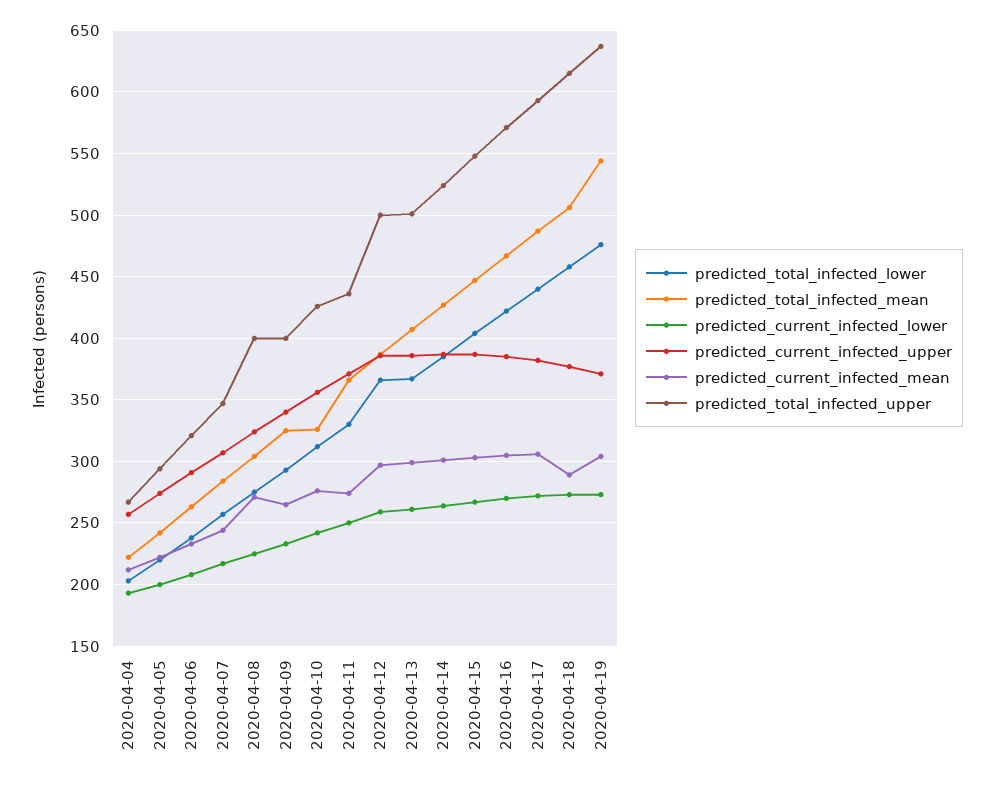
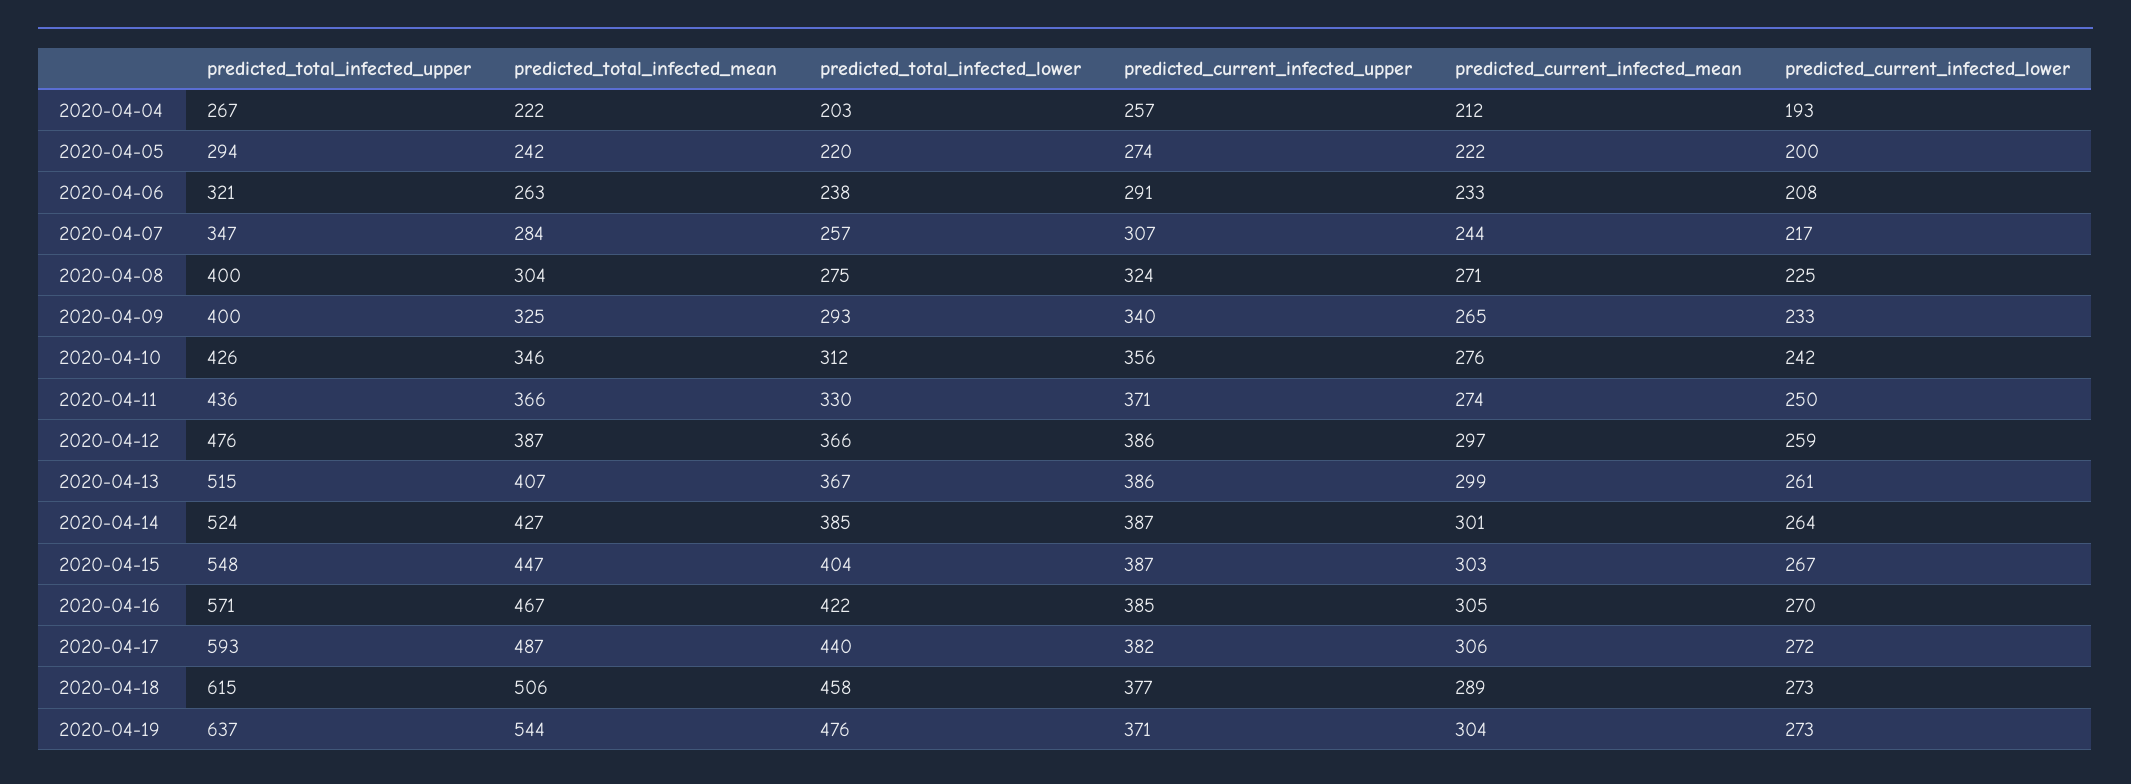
  {
    "predicted_total_infected_lower": {
      "2020-04-04": 203,
      "2020-04-05": 220,
      "2020-04-06": 238,
      "2020-04-07": 257,
      "2020-04-08": 275,
      "2020-04-09": 293,
      "2020-04-10": 312,
      "2020-04-11": 330,
      "2020-04-12": 366,
      "2020-04-13": 367,
      "2020-04-14": 385,
      "2020-04-15": 404,
      "2020-04-16": 422,
      "2020-04-17": 440,
      "2020-04-18": 458,
      "2020-04-19": 476
    },
    "predicted_total_infected_mean": {
      "2020-04-04": 222,
      "2020-04-05": 242,
      "2020-04-06": 263,
      "2020-04-07": 284,
      "2020-04-08": 304,
      "2020-04-09": 325,
-     "2020-04-10": 325,
+     "2020-04-10": 346,
      "2020-04-11": 366,
      "2020-04-12": 387,
      "2020-04-13": 407,
      "2020-04-14": 427,
      "2020-04-15": 447,
      "2020-04-16": 467,
      "2020-04-17": 487,
      "2020-04-18": 506,
      "2020-04-19": 544
    },
    "predicted_current_infected_lower": {
      "2020-04-04": 193,
      "2020-04-05": 200,
      "2020-04-06": 208,
      "2020-04-07": 217,
      "2020-04-08": 225,
      "2020-04-09": 233,
      "2020-04-10": 242,
      "2020-04-11": 250,
      "2020-04-12": 259,
      "2020-04-13": 261,
      "2020-04-14": 264,
      "2020-04-15": 267,
      "2020-04-16": 270,
      "2020-04-17": 272,
      "2020-04-18": 273,
      "2020-04-19": 273
    },
    "predicted_current_infected_upper": {
      "2020-04-04": 257,
      "2020-04-05": 274,
      "2020-04-06": 291,
      "2020-04-07": 307,
      "2020-04-08": 324,
      "2020-04-09": 340,
      "2020-04-10": 356,
      "2020-04-11": 371,
      "2020-04-12": 386,
      "2020-04-13": 386,
      "2020-04-14": 387,
      "2020-04-15": 387,
      "2020-04-16": 385,
      "2020-04-17": 382,
      "2020-04-18": 377,
      "2020-04-19": 371
    },
    "predicted_current_infected_mean": {
      "2020-04-04": 212,
      "2020-04-05": 222,
      "2020-04-06": 233,
      "2020-04-07": 244,
      "2020-04-08": 271,
      "2020-04-09": 265,
      "2020-04-10": 276,
      "2020-04-11": 274,
      "2020-04-12": 297,
      "2020-04-13": 299,
      "2020-04-14": 301,
      "2020-04-15": 303,
      "2020-04-16": 305,
      "2020-04-17": 306,
      "2020-04-18": 289,
      "2020-04-19": 304
    },
    "predicted_total_infected_upper": {
      "2020-04-04": 267,
      "2020-04-05": 294,
      "2020-04-06": 321,
      "2020-04-07": 347,
      "2020-04-08": 400,
      "2020-04-09": 400,
      "2020-04-10": 426,
      "2020-04-11": 436,
-     "2020-04-12": 500,
+     "2020-04-12": 476,
-     "2020-04-13": 500,
+     "2020-04-13": 515,
      "2020-04-14": 524,
      "2020-04-15": 548,
      "2020-04-16": 571,
      "2020-04-17": 593,
      "2020-04-18": 615,
      "2020-04-19": 637
    }
  }

